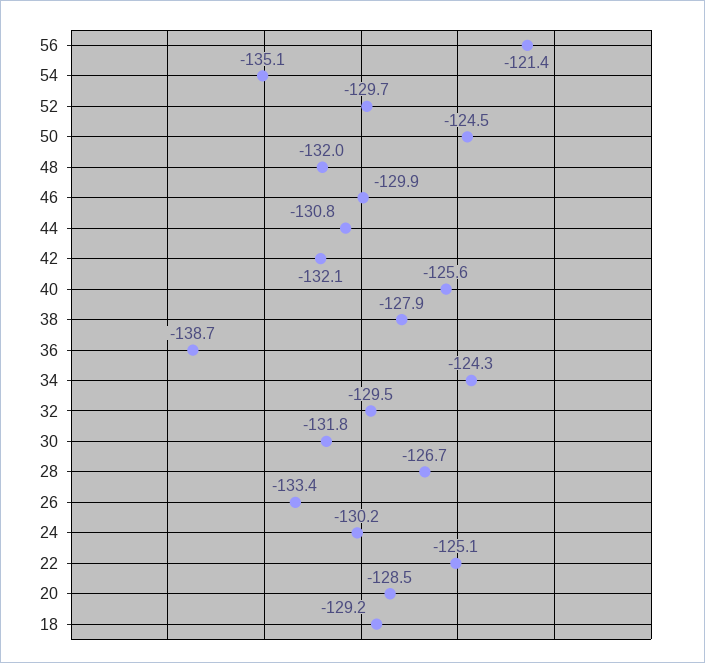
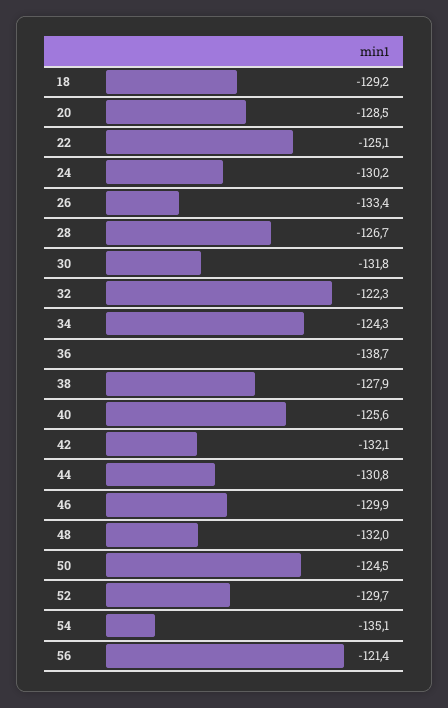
  {
    "56": -121.4,
    "54": -135.1,
    "52": -129.7,
    "50": -124.5,
    "48": -132,
    "46": -129.9,
    "44": -130.8,
    "42": -132.1,
    "40": -125.6,
    "38": -127.9,
    "36": -138.7,
    "34": -124.3,
-   "32": -129.5,
+   "32": -122.3,
    "30": -131.8,
    "28": -126.7,
    "26": -133.4,
    "24": -130.2,
    "22": -125.1,
    "20": -128.5,
    "18": -129.2
  }

